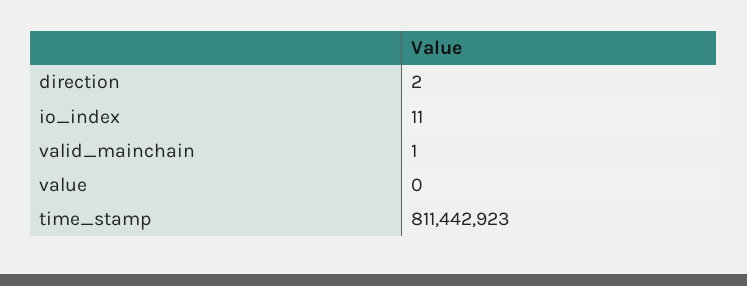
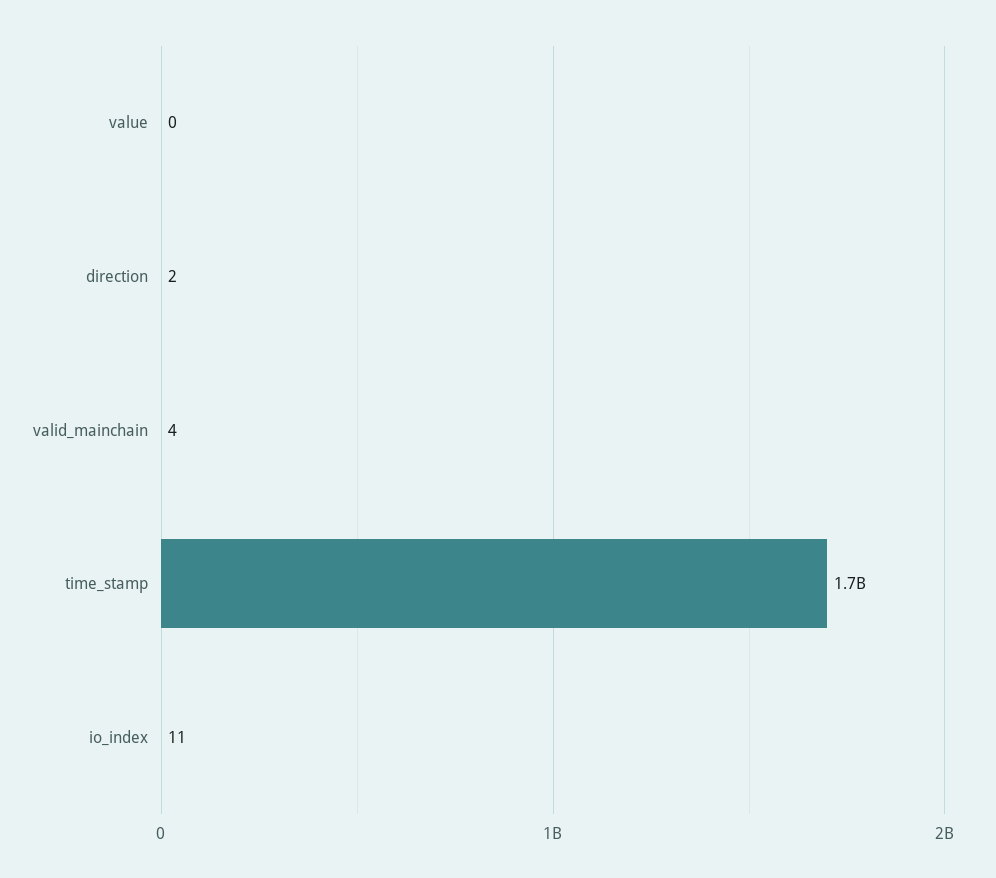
  {
    "direction": 2,
    "io_index": 11,
-   "valid_mainchain": 1,
+   "valid_mainchain": 4,
    "value": 0,
-   "time_stamp": 811442923
+   "time_stamp": 1700000000
  }

